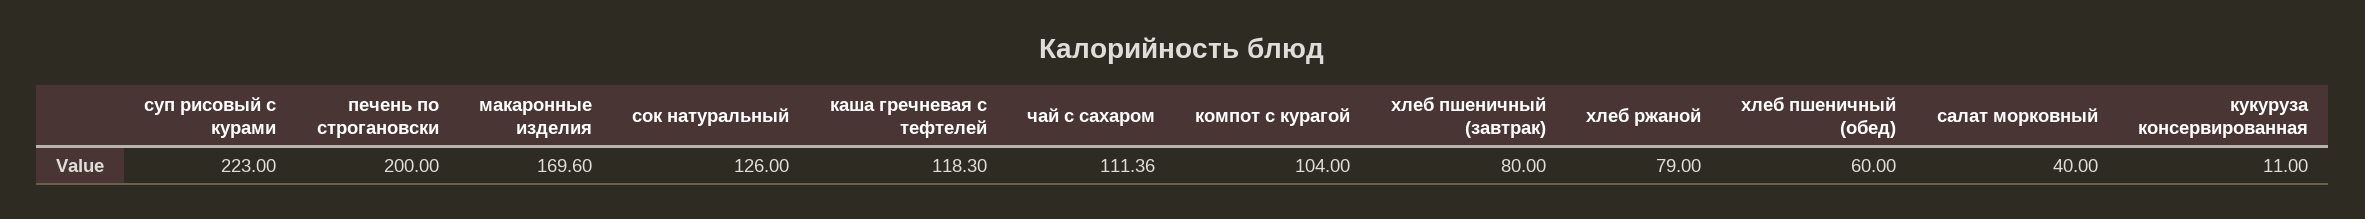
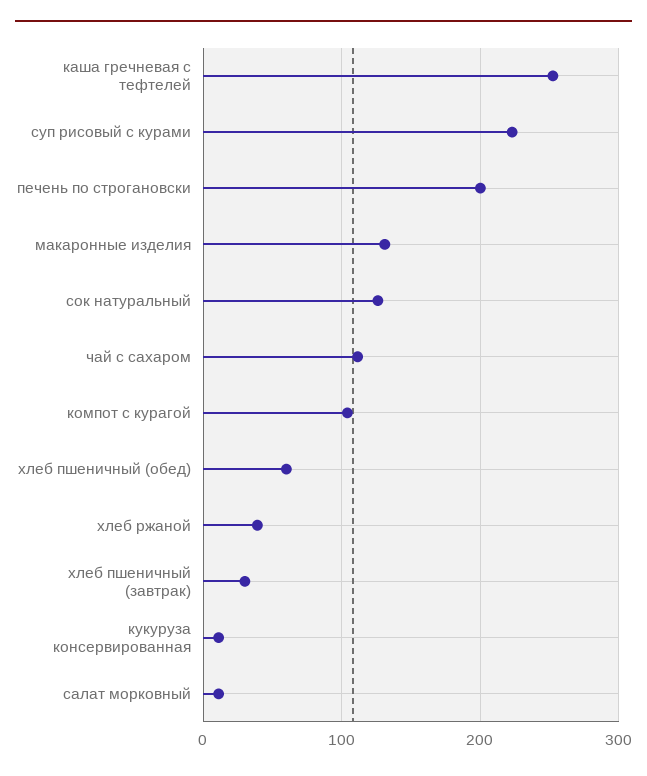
  {
    "суп рисовый с курами": 223,
    "печень по строгановски": 200,
-   "макаронные изделия": 169.6,
+   "макаронные изделия": 130,
    "сок натуральный": 126,
-   "каша гречневая с тефтелей": 118.3,
+   "каша гречневая с тефтелей": 250,
    "чай с сахаром": 111.36,
    "компот с курагой": 104,
-   "хлеб пшеничный (завтрак)": 80,
+   "хлеб пшеничный (завтрак)": 30,
-   "хлеб ржаной": 79,
+   "хлеб ржаной": 40,
    "хлеб пшеничный (обед)": 60,
-   "салат морковный": 40,
+   "салат морковный": 10,
    "кукуруза консервированная": 11
  }

